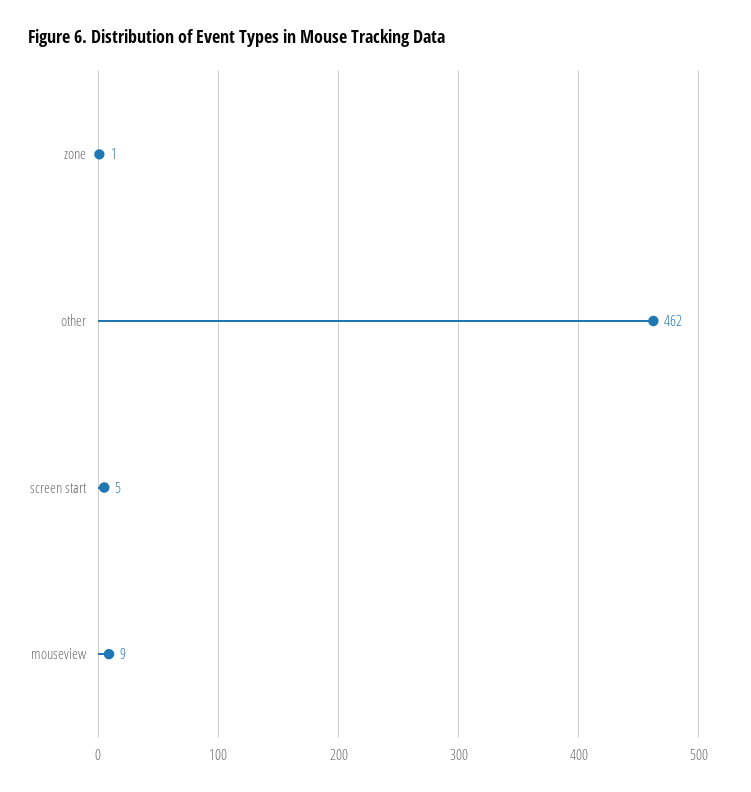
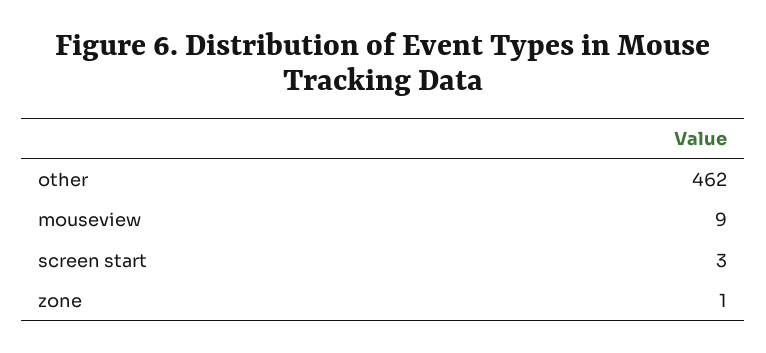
  {
    "zone": 1,
    "other": 462,
-   "screen start": 5,
+   "screen start": 3,
    "mouseview": 9
  }

